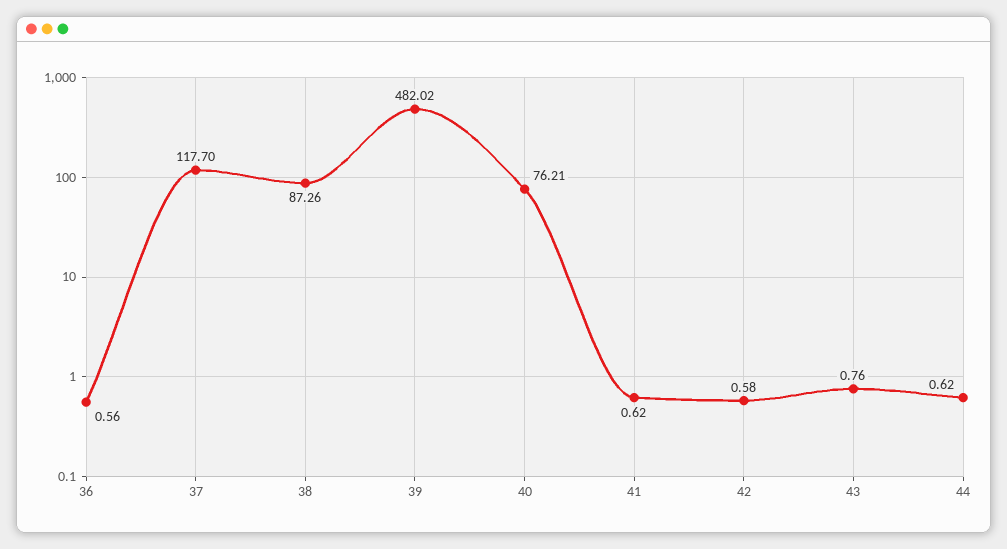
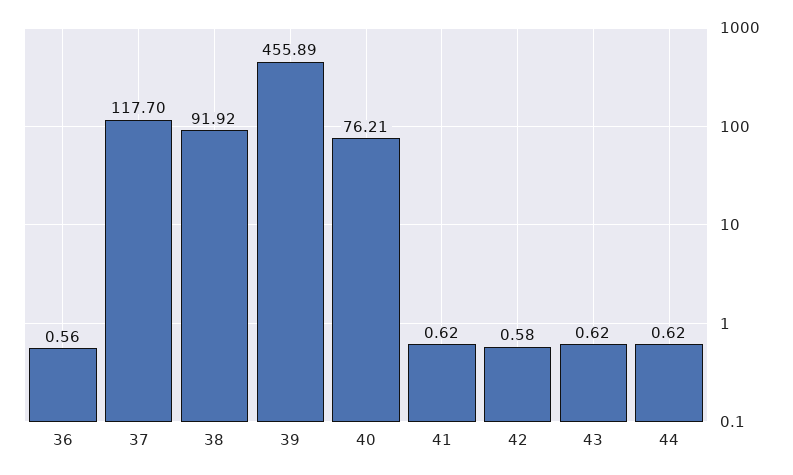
  {
    "36": 0.56,
    "37": 117.7,
-   "38": 87.26,
+   "38": 91.92,
-   "39": 482.02,
+   "39": 455.89,
    "40": 76.21,
    "41": 0.62,
    "42": 0.58,
-   "43": 0.76,
+   "43": 0.62,
    "44": 0.62
  }

